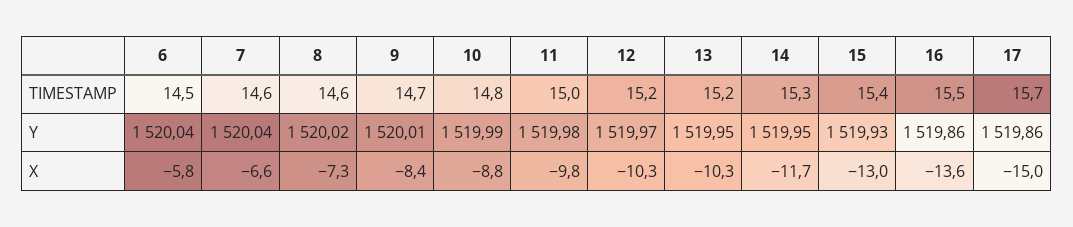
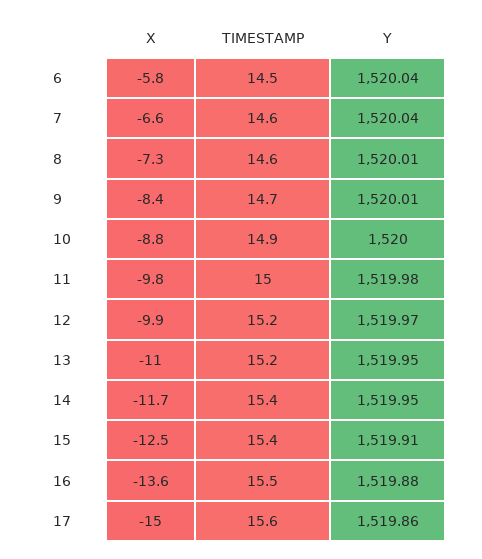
  {
    "6": {
      "TIMESTAMP": 14.5,
      "Y": 1520.04,
      "X": -5.8
    },
    "7": {
      "TIMESTAMP": 14.6,
      "Y": 1520.04,
      "X": -6.6
    },
    "8": {
      "TIMESTAMP": 14.6,
-     "Y": 1520.02,
+     "Y": 1520.01,
      "X": -7.3
    },
    "9": {
      "TIMESTAMP": 14.7,
      "Y": 1520.01,
      "X": -8.4
    },
    "10": {
-     "TIMESTAMP": 14.8,
+     "TIMESTAMP": 14.9,
-     "Y": 1519.99,
+     "Y": 1520,
      "X": -8.8
    },
    "11": {
      "TIMESTAMP": 15,
      "Y": 1519.98,
      "X": -9.8
    },
    "12": {
      "TIMESTAMP": 15.2,
      "Y": 1519.97,
-     "X": -10.3
+     "X": -9.9
    },
    "13": {
      "TIMESTAMP": 15.2,
      "Y": 1519.95,
-     "X": -10.3
+     "X": -11
    },
    "14": {
-     "TIMESTAMP": 15.3,
+     "TIMESTAMP": 15.4,
      "Y": 1519.95,
      "X": -11.7
    },
    "15": {
      "TIMESTAMP": 15.4,
-     "Y": 1519.93,
+     "Y": 1519.91,
-     "X": -13
+     "X": -12.5
    },
    "16": {
      "TIMESTAMP": 15.5,
-     "Y": 1519.86,
+     "Y": 1519.88,
      "X": -13.6
    },
    "17": {
-     "TIMESTAMP": 15.7,
+     "TIMESTAMP": 15.6,
      "Y": 1519.86,
      "X": -15
    }
  }

